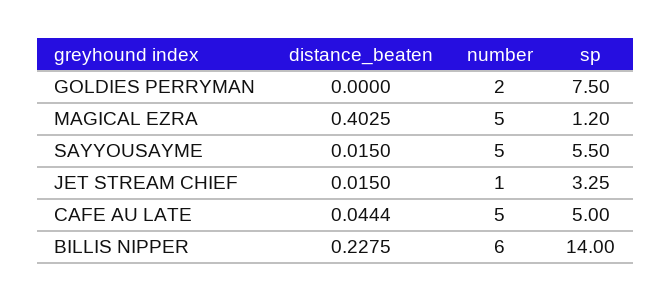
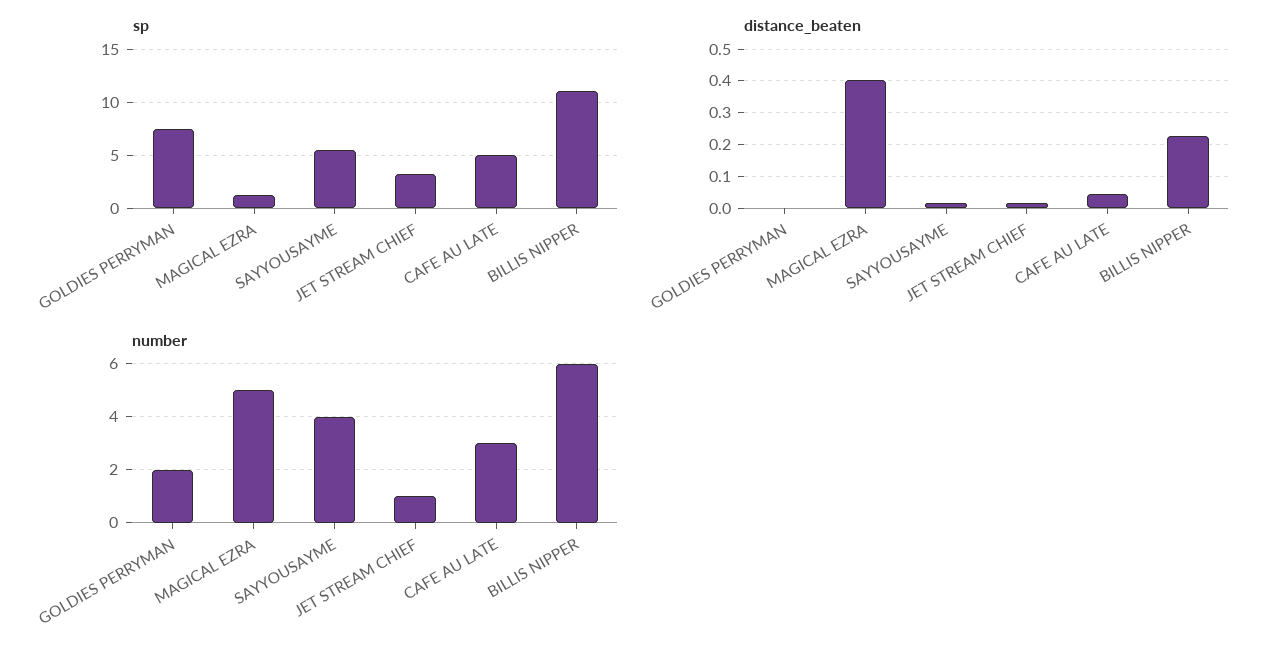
  {
    "distance_beaten": {
      "GOLDIES PERRYMAN": 0,
      "MAGICAL EZRA": 0.4025,
      "SAYYOUSAYME": 0.015,
      "JET STREAM CHIEF": 0.015,
      "CAFE AU LATE": 0.0444,
      "BILLIS NIPPER": 0.2275
    },
    "number": {
      "GOLDIES PERRYMAN": 2,
      "MAGICAL EZRA": 5,
-     "SAYYOUSAYME": 5,
+     "SAYYOUSAYME": 4,
      "JET STREAM CHIEF": 1,
-     "CAFE AU LATE": 5,
+     "CAFE AU LATE": 3,
      "BILLIS NIPPER": 6
    },
    "sp": {
      "GOLDIES PERRYMAN": 7.5,
      "MAGICAL EZRA": 1.2,
      "SAYYOUSAYME": 5.5,
      "JET STREAM CHIEF": 3.25,
      "CAFE AU LATE": 5,
-     "BILLIS NIPPER": 14
+     "BILLIS NIPPER": 11
    }
  }

